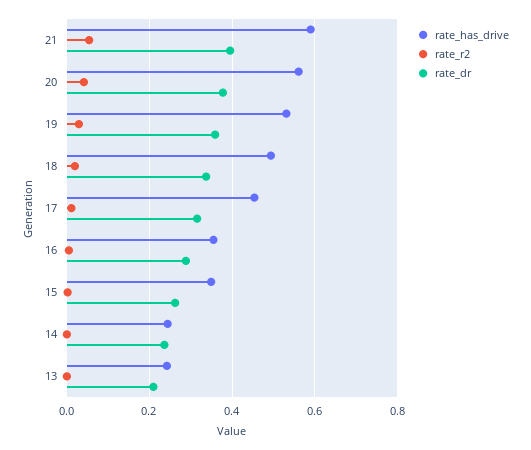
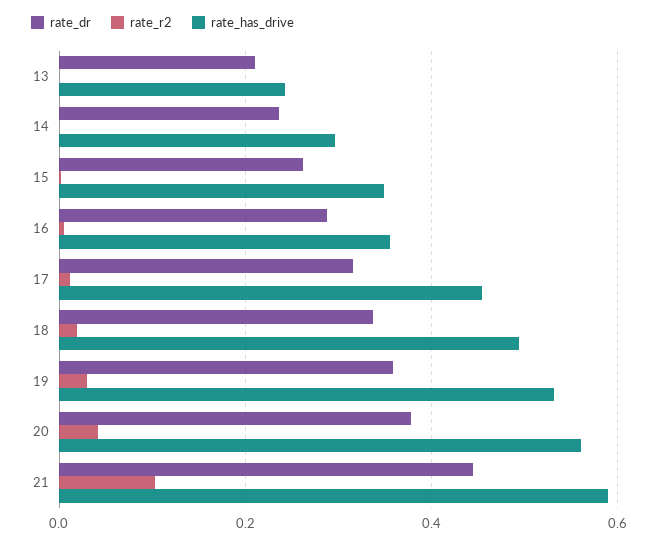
  {
    "rate_has_drive": {
      "21": 0.58,
      "20": 0.56,
      "19": 0.54,
      "18": 0.5,
      "17": 0.46,
      "16": 0.36,
      "15": 0.34,
-     "14": 0.24,
+     "14": 0.3,
      "13": 0.24
    },
    "rate_r2": {
-     "21": 0.06,
+     "21": 0.1,
      "20": 0.04,
      "19": 0.02,
      "18": 0.02,
      "17": 0.02,
      "16": 0,
      "15": 0,
      "14": 0,
      "13": 0
    },
    "rate_dr": {
-     "21": 0.4,
+     "21": 0.44,
      "20": 0.38,
      "19": 0.36,
      "18": 0.34,
      "17": 0.32,
      "16": 0.28,
      "15": 0.26,
      "14": 0.24,
      "13": 0.2
    }
  }

